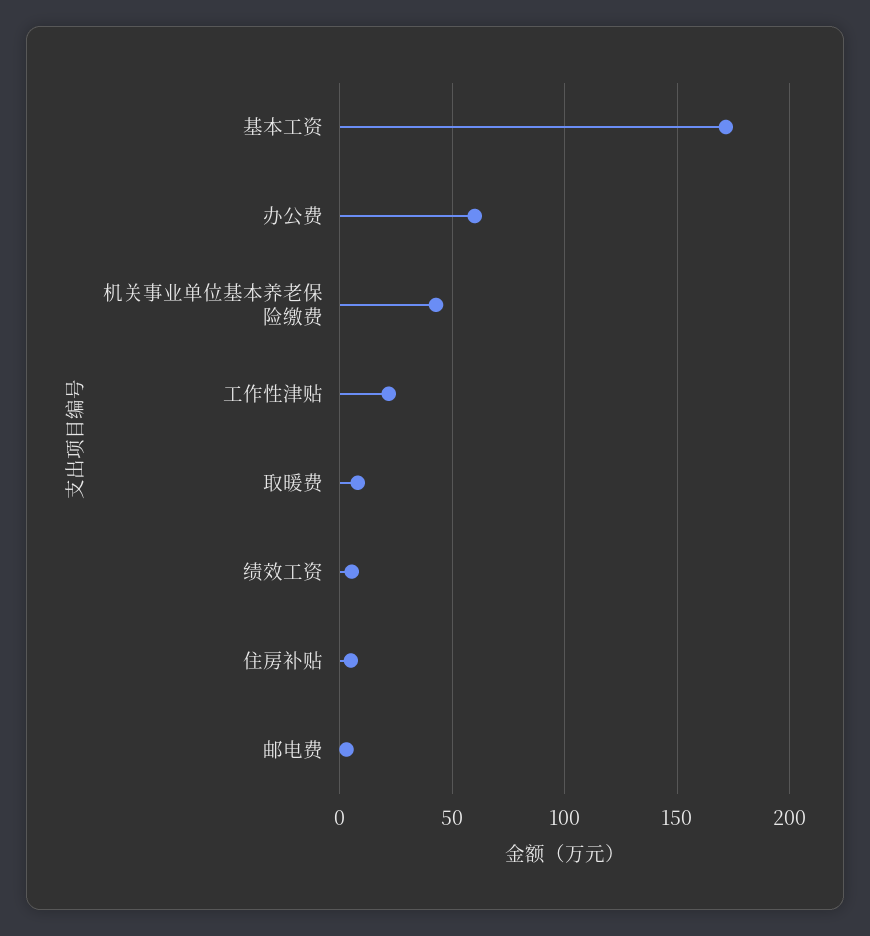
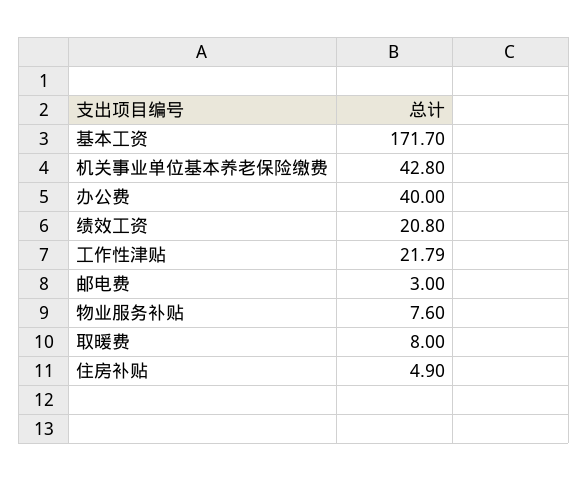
  {
    "基本工资": 171.7,
-   "办公费": 60,
+   "办公费": 40,
    "机关事业单位基本养老保险缴费": 42.8,
    "工作性津贴": 21.79,
    "取暖费": 8,
-   "绩效工资": 5,
+   "绩效工资": 20.8,
    "住房补贴": 4.9,
-   "邮电费": 3
+   "邮电费": 3,
+   "物业服务补贴": 7.6
  }

